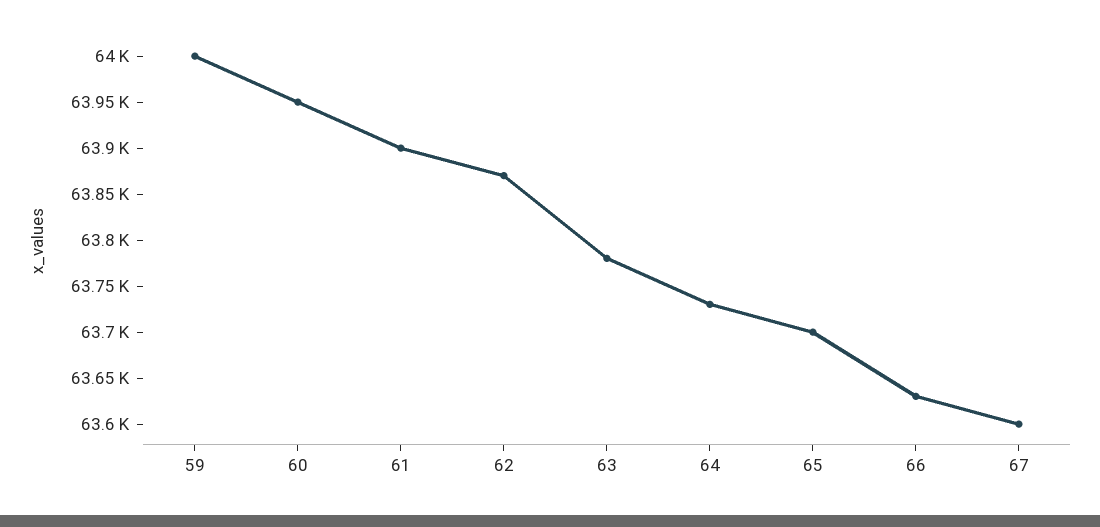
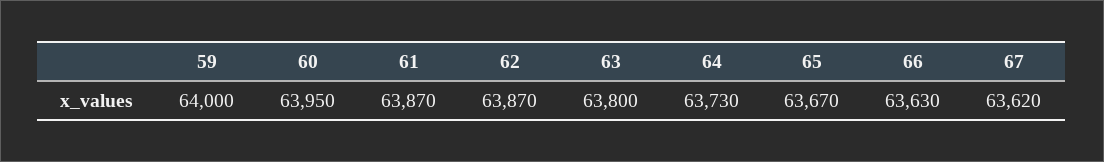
  {
    "59": 64000,
    "60": 63950,
-   "61": 63900,
+   "61": 63870,
    "62": 63870,
-   "63": 63780,
+   "63": 63800,
    "64": 63730,
-   "65": 63700,
+   "65": 63670,
    "66": 63630,
-   "67": 63600
+   "67": 63620
  }

